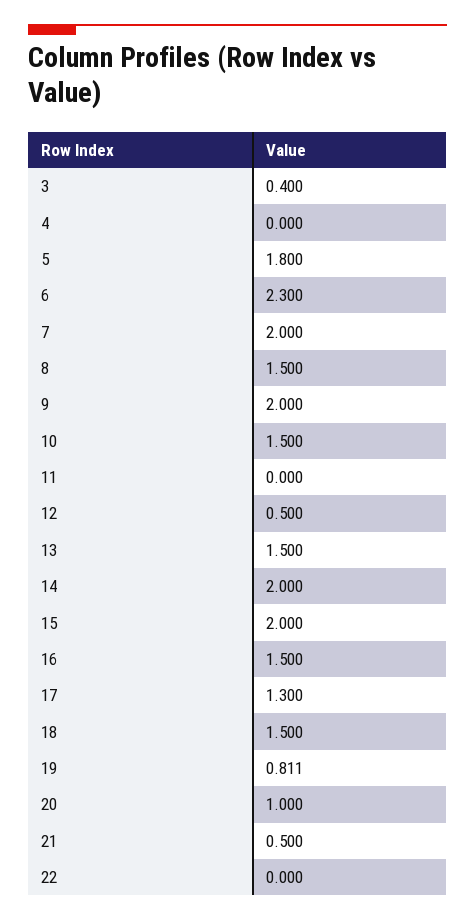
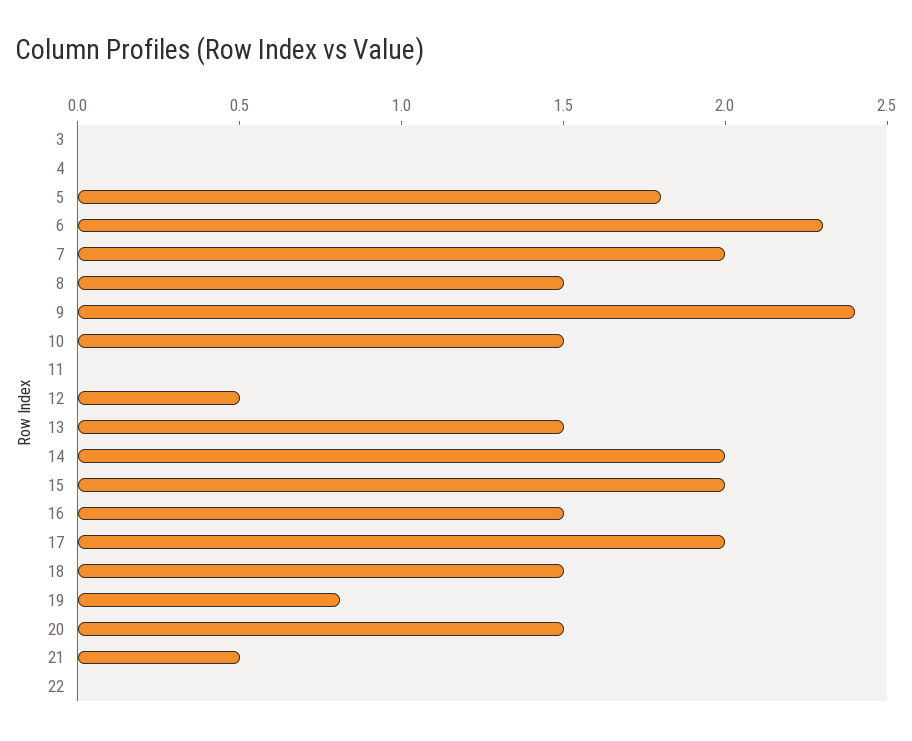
  {
-   "3": 0.4,
+   "3": 0,
    "4": 0,
    "5": 1.8,
    "6": 2.3,
    "7": 2,
    "8": 1.5,
-   "9": 2,
+   "9": 2.4,
    "10": 1.5,
    "11": 0,
    "12": 0.5,
    "13": 1.5,
    "14": 2,
    "15": 2,
    "16": 1.5,
-   "17": 1.3,
+   "17": 2,
    "18": 1.5,
    "19": 0.811,
-   "20": 1,
+   "20": 1.5,
    "21": 0.5,
    "22": 0
  }

